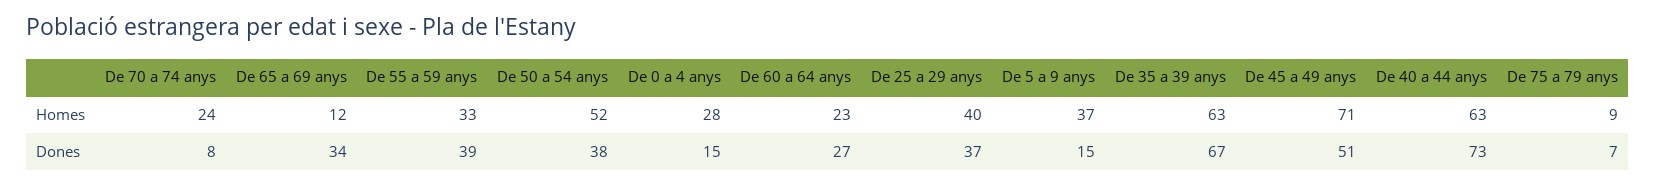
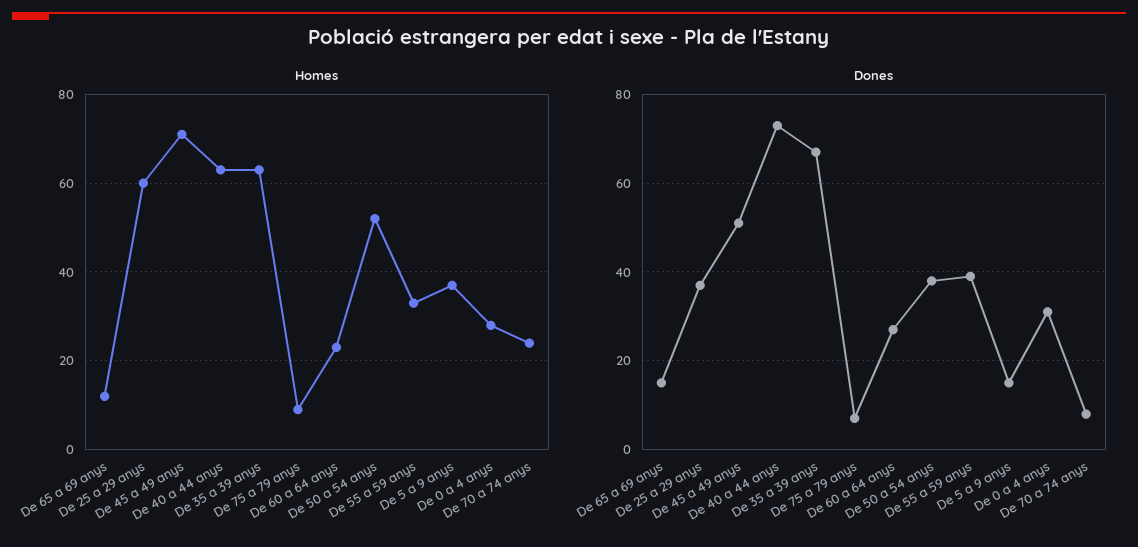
  {
    "Homes": {
      "De 70 a 74 anys": 24,
      "De 65 a 69 anys": 12,
      "De 55 a 59 anys": 33,
      "De 50 a 54 anys": 52,
      "De 0 a 4 anys": 28,
      "De 60 a 64 anys": 23,
-     "De 25 a 29 anys": 40,
+     "De 25 a 29 anys": 60,
      "De 5 a 9 anys": 37,
      "De 35 a 39 anys": 63,
      "De 45 a 49 anys": 71,
      "De 40 a 44 anys": 63,
      "De 75 a 79 anys": 9
    },
    "Dones": {
      "De 70 a 74 anys": 8,
-     "De 65 a 69 anys": 34,
+     "De 65 a 69 anys": 15,
      "De 55 a 59 anys": 39,
      "De 50 a 54 anys": 38,
-     "De 0 a 4 anys": 15,
+     "De 0 a 4 anys": 30,
      "De 60 a 64 anys": 27,
      "De 25 a 29 anys": 37,
      "De 5 a 9 anys": 15,
      "De 35 a 39 anys": 67,
      "De 45 a 49 anys": 51,
      "De 40 a 44 anys": 73,
      "De 75 a 79 anys": 7
    }
  }

